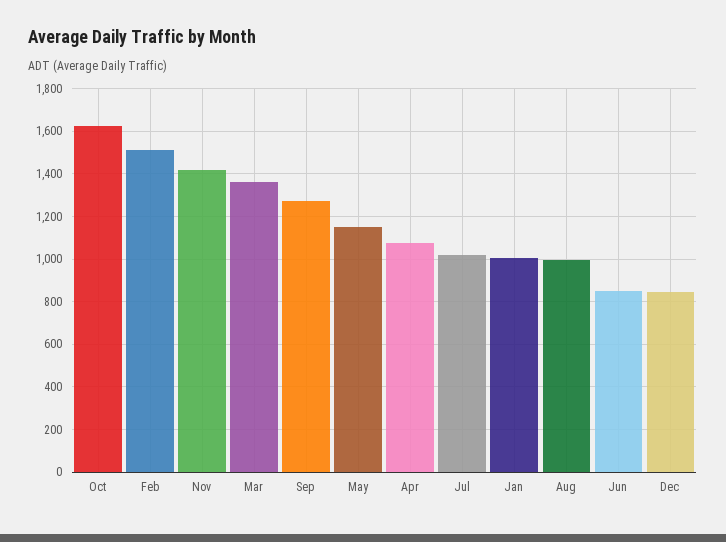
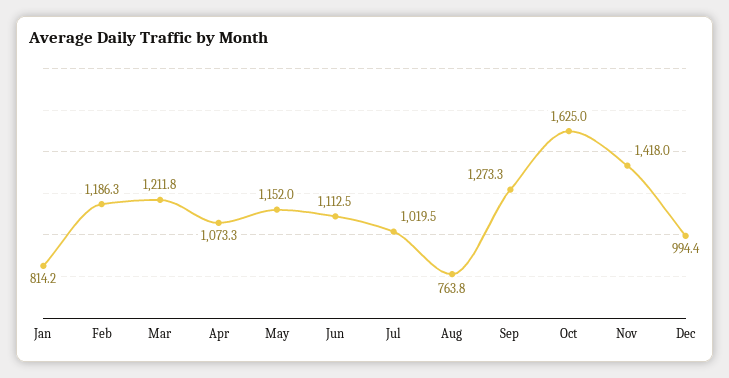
  {
    "Oct": 1625,
-   "Feb": 1500,
+   "Feb": 1186.3,
    "Nov": 1418,
-   "Mar": 1350,
+   "Mar": 1211.8,
    "Sep": 1273.3,
    "May": 1152,
    "Apr": 1073.3,
    "Jul": 1019.5,
-   "Jan": 1000,
+   "Jan": 814.2,
-   "Aug": 1000,
+   "Aug": 763.8,
-   "Jun": 850,
+   "Jun": 1112.5,
-   "Dec": 850
+   "Dec": 994.4
  }

